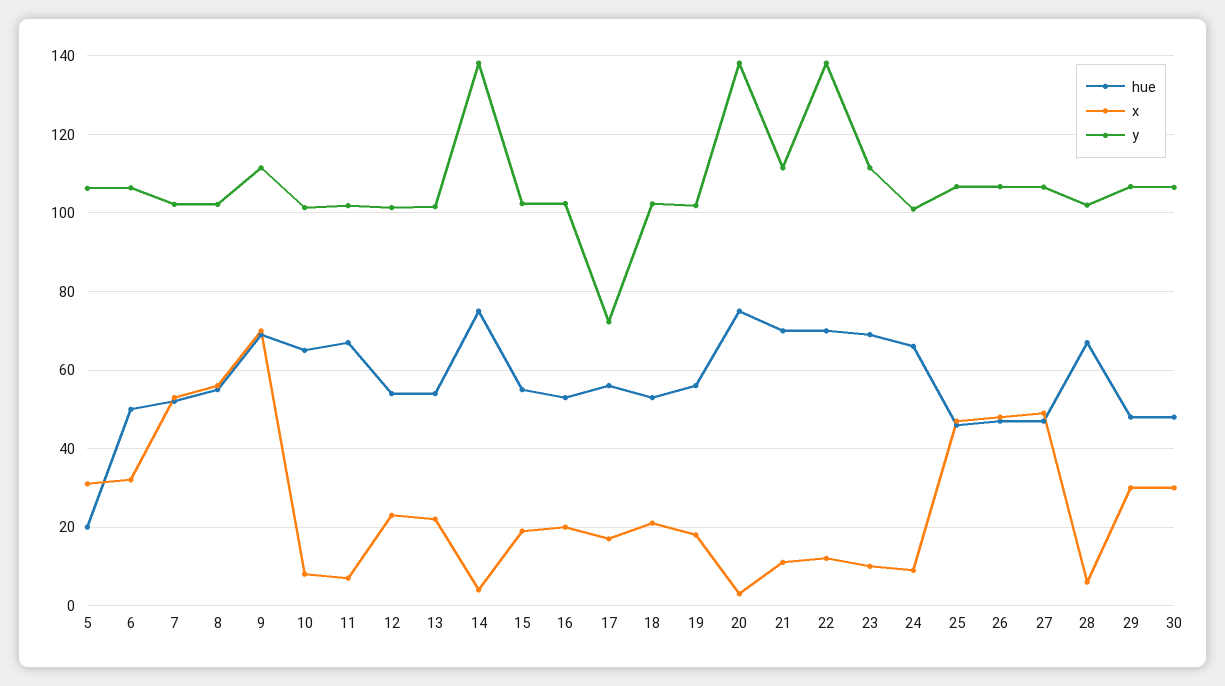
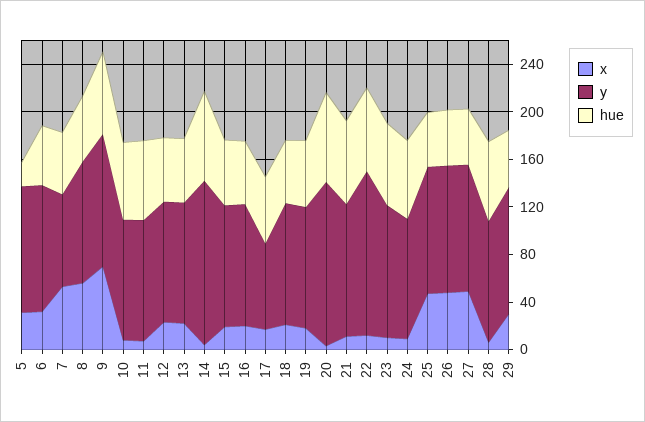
  {
    "hue": {
      "5": 20,
      "6": 50,
      "7": 52,
      "8": 56,
      "9": 70,
      "10": 66,
      "11": 68,
      "12": 54,
      "13": 54,
      "14": 76,
      "15": 56,
      "16": 54,
      "17": 56,
      "18": 54,
      "19": 56,
      "20": 76,
      "21": 70,
      "22": 70,
      "23": 70,
      "24": 66,
      "25": 46,
      "26": 48,
      "27": 48,
      "28": 68,
-     "29": 48,
+     "29": 48
-     "30": 48
    },
    "x": {
      "5": 32,
      "6": 32,
      "7": 54,
      "8": 56,
      "9": 70,
      "10": 8,
      "11": 8,
      "12": 24,
      "13": 22,
      "14": 4,
      "15": 20,
      "16": 20,
      "17": 18,
      "18": 22,
      "19": 18,
      "20": 4,
      "21": 12,
      "22": 12,
      "23": 10,
      "24": 10,
      "25": 48,
      "26": 48,
      "27": 50,
      "28": 6,
-     "29": 30,
+     "29": 30
-     "30": 30
    },
    "y": {
      "5": 106,
      "6": 106,
-     "7": 102,
+     "7": 80,
      "8": 102,
      "9": 112,
      "10": 102,
      "11": 102,
      "12": 102,
      "13": 102,
      "14": 138,
      "15": 102,
      "16": 102,
      "17": 72,
      "18": 102,
      "19": 102,
      "20": 138,
      "21": 112,
      "22": 138,
      "23": 112,
      "24": 102,
      "25": 106,
      "26": 106,
      "27": 106,
      "28": 102,
-     "29": 106,
+     "29": 106
-     "30": 106
    }
  }

